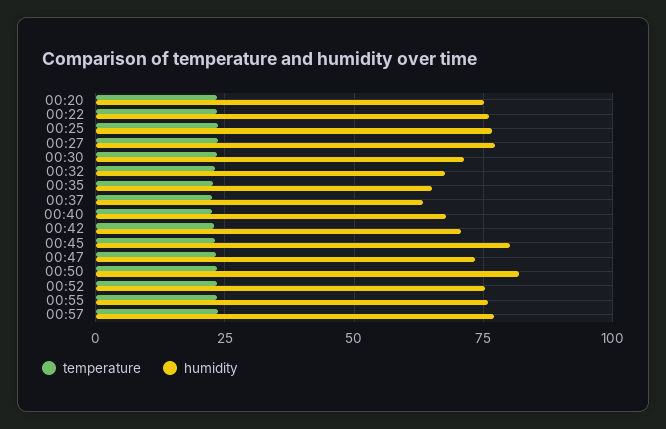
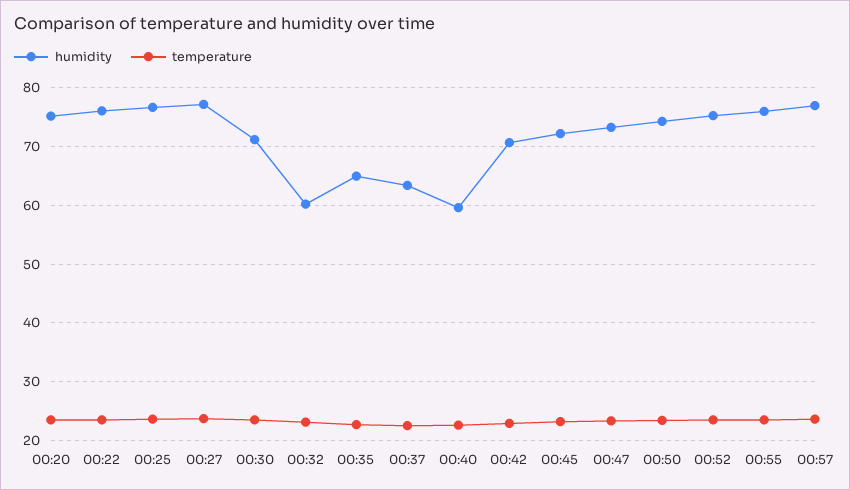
  {
    "temperature": {
      "00:20": 24,
      "00:22": 24,
      "00:25": 24,
      "00:27": 24,
      "00:30": 24,
      "00:32": 24,
      "00:35": 22,
      "00:37": 22,
      "00:40": 22,
      "00:42": 22,
      "00:45": 24,
      "00:47": 24,
      "00:50": 24,
      "00:52": 24,
      "00:55": 24,
      "00:57": 24
    },
    "humidity": {
      "00:20": 76,
      "00:22": 76,
      "00:25": 76,
      "00:27": 78,
      "00:30": 72,
-     "00:32": 67.5,
+     "00:32": 60,
      "00:35": 66,
      "00:37": 64,
-     "00:40": 67.5,
+     "00:40": 60,
      "00:42": 70,
-     "00:45": 80,
+     "00:45": 72,
      "00:47": 74,
-     "00:50": 82.5,
+     "00:50": 74,
      "00:52": 76,
      "00:55": 76,
      "00:57": 78
    }
  }

